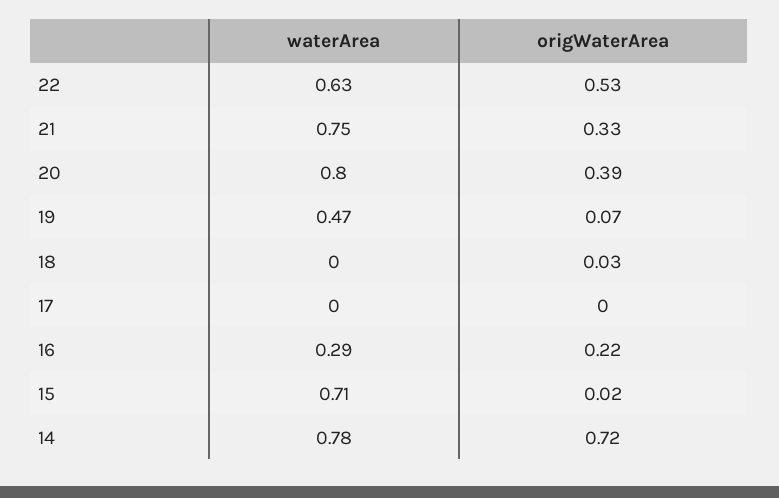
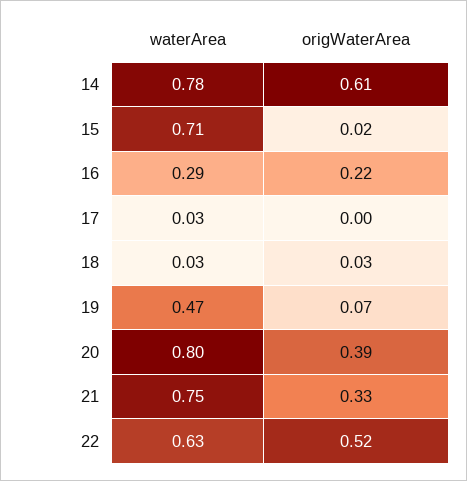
  {
    "waterArea": {
      "22": 0.63,
      "21": 0.75,
      "20": 0.8,
      "19": 0.47,
-     "18": 0,
+     "18": 0.03,
-     "17": 0,
+     "17": 0.03,
      "16": 0.29,
      "15": 0.71,
      "14": 0.78
    },
    "origWaterArea": {
-     "22": 0.53,
+     "22": 0.52,
      "21": 0.33,
      "20": 0.39,
      "19": 0.07,
      "18": 0.03,
      "17": 0,
      "16": 0.22,
      "15": 0.02,
-     "14": 0.72
+     "14": 0.61
    }
  }

